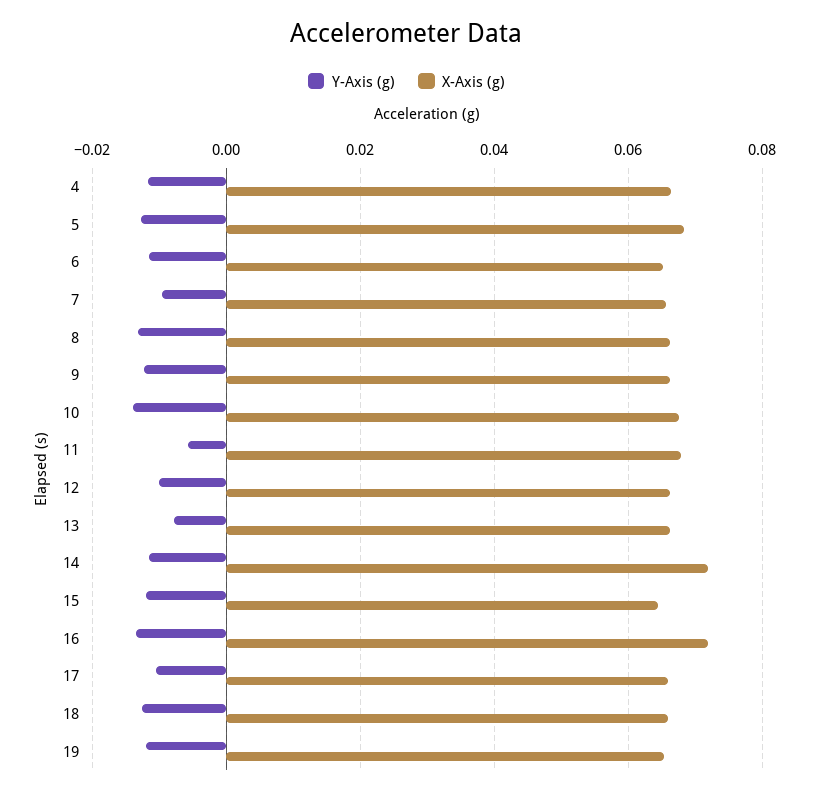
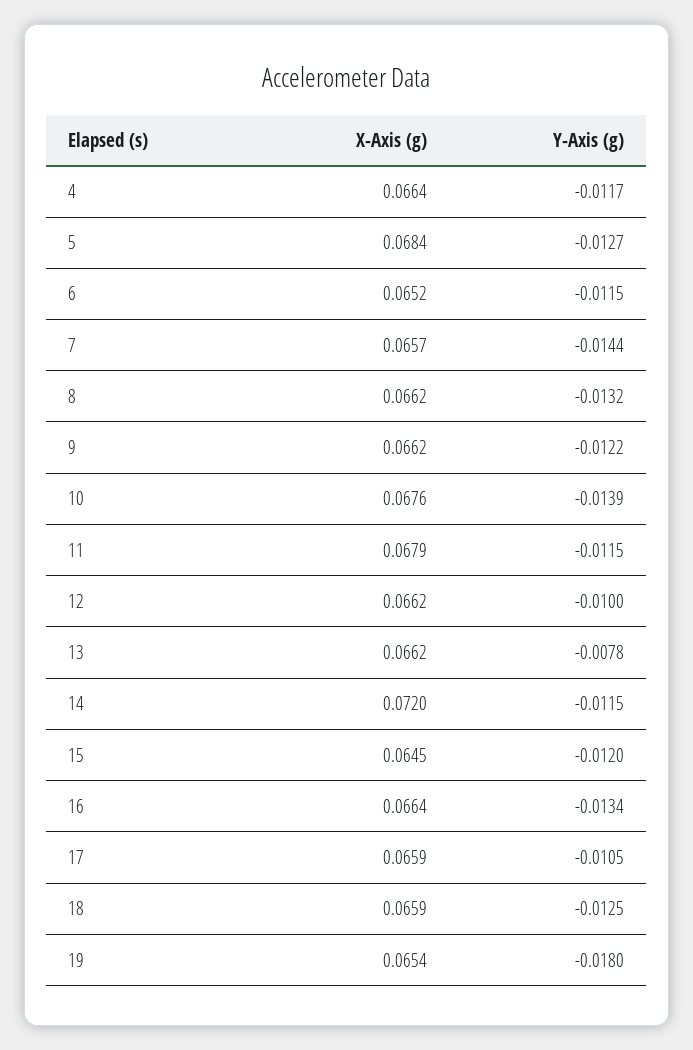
  {
    "Y-Axis (g)": {
      "4": -0.0117,
      "5": -0.0127,
      "6": -0.0115,
-     "7": -0.01,
+     "7": -0.0144,
      "8": -0.0132,
      "9": -0.0122,
      "10": -0.0139,
-     "11": -0.006,
+     "11": -0.0115,
      "12": -0.01,
      "13": -0.0078,
      "14": -0.0115,
      "15": -0.012,
      "16": -0.0134,
      "17": -0.0105,
      "18": -0.0125,
-     "19": -0.012
+     "19": -0.018
    },
    "X-Axis (g)": {
      "4": 0.0664,
      "5": 0.0684,
      "6": 0.0652,
      "7": 0.0657,
      "8": 0.0662,
      "9": 0.0662,
      "10": 0.0676,
      "11": 0.0679,
      "12": 0.0662,
      "13": 0.0662,
      "14": 0.072,
      "15": 0.0645,
-     "16": 0.072,
+     "16": 0.0664,
      "17": 0.0659,
      "18": 0.0659,
      "19": 0.0654
    }
  }

